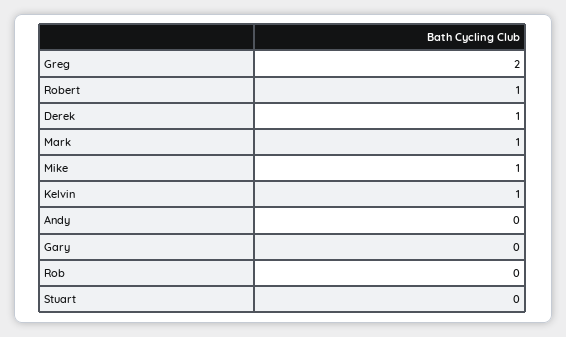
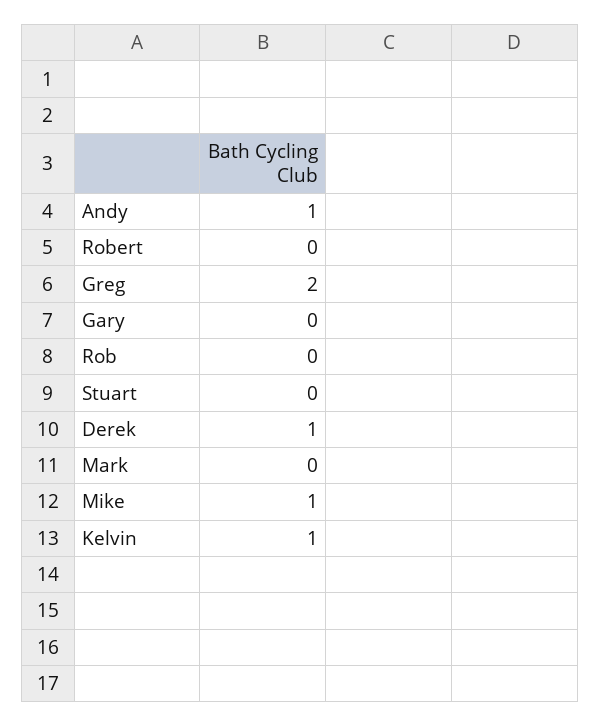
  {
    "Greg": 2,
-   "Robert": 1,
+   "Robert": 0,
    "Derek": 1,
-   "Mark": 1,
+   "Mark": 0,
    "Mike": 1,
    "Kelvin": 1,
-   "Andy": 0,
+   "Andy": 1,
    "Gary": 0,
    "Rob": 0,
    "Stuart": 0
  }

